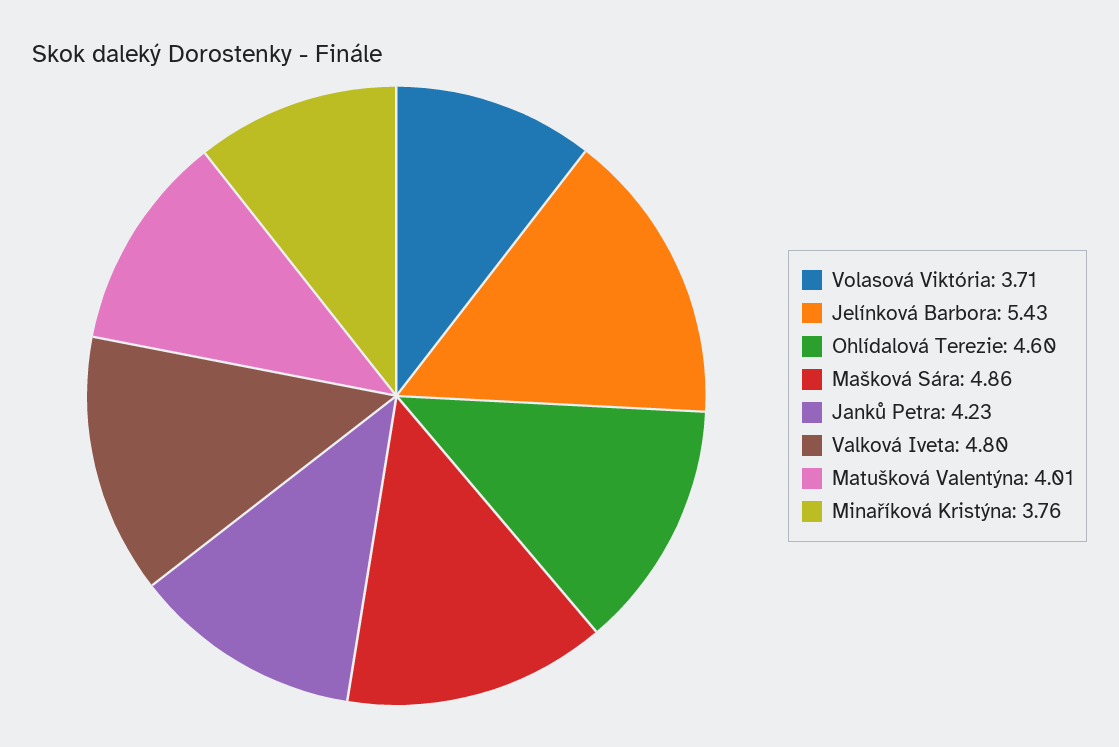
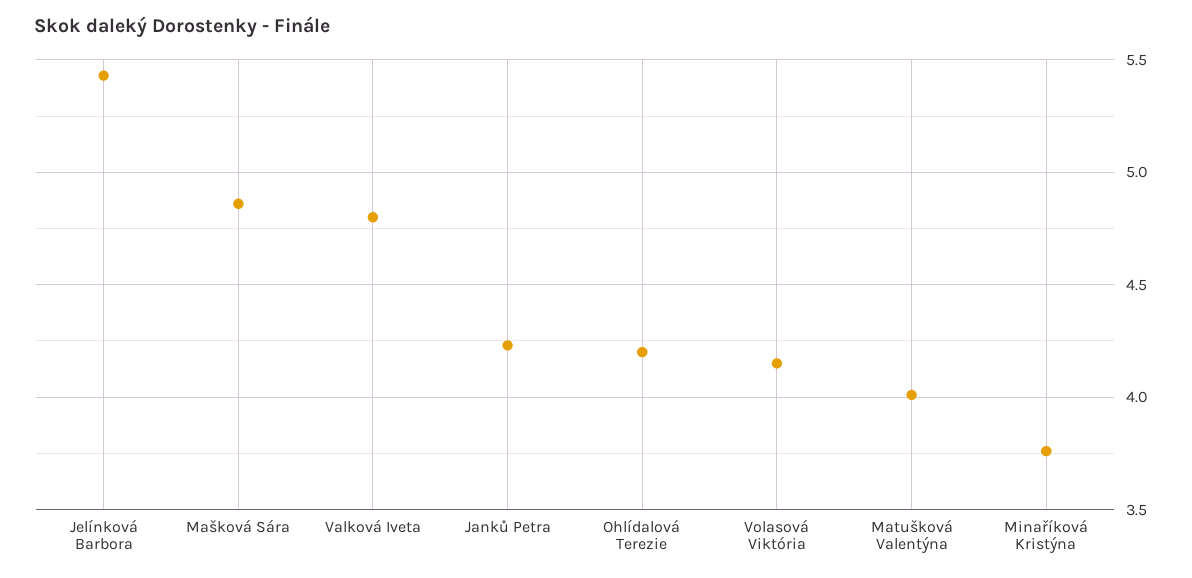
  {
-   "Volasová Viktória": 3.71,
+   "Volasová Viktória": 4.15,
    "Jelínková Barbora": 5.43,
-   "Ohlídalová Terezie": 4.6,
+   "Ohlídalová Terezie": 4.2,
    "Mašková Sára": 4.86,
    "Janků Petra": 4.23,
    "Valková Iveta": 4.8,
    "Matušková Valentýna": 4.01,
    "Minaříková Kristýna": 3.76
  }

